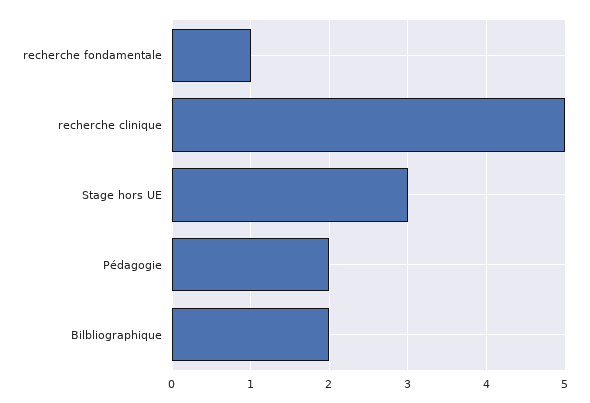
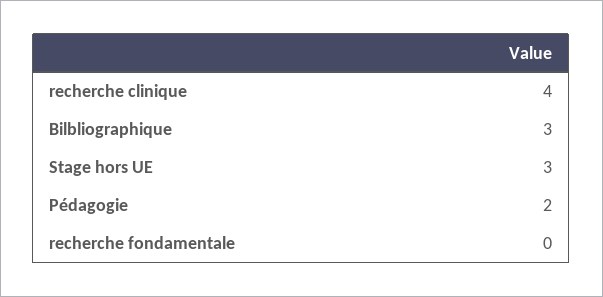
  {
-   "recherche fondamentale": 1,
+   "recherche fondamentale": 0,
-   "recherche clinique": 5,
+   "recherche clinique": 4,
    "Stage hors UE": 3,
    "Pédagogie": 2,
-   "Bilbliographique": 2
+   "Bilbliographique": 3
  }

